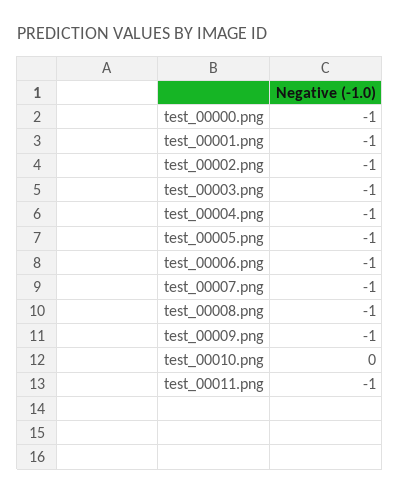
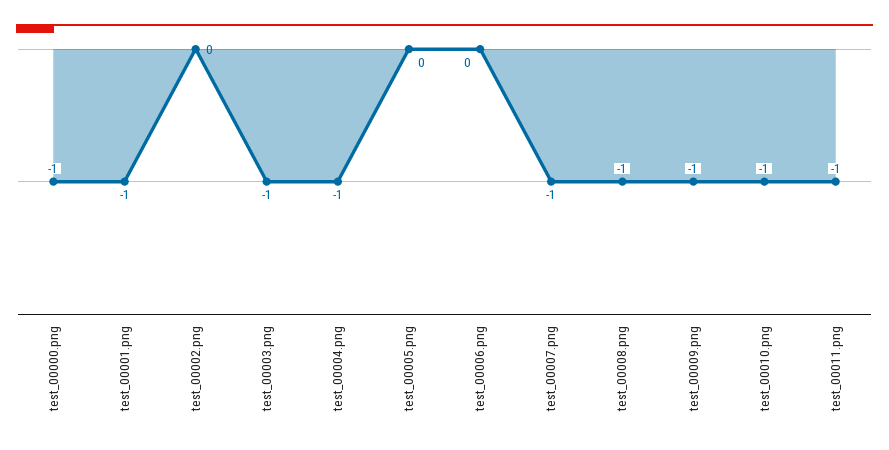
  {
    "test_00000.png": -1,
    "test_00001.png": -1,
-   "test_00002.png": -1,
+   "test_00002.png": 0,
    "test_00003.png": -1,
    "test_00004.png": -1,
-   "test_00005.png": -1,
+   "test_00005.png": 0,
-   "test_00006.png": -1,
+   "test_00006.png": 0,
    "test_00007.png": -1,
    "test_00008.png": -1,
    "test_00009.png": -1,
-   "test_00010.png": 0,
+   "test_00010.png": -1,
    "test_00011.png": -1
  }

